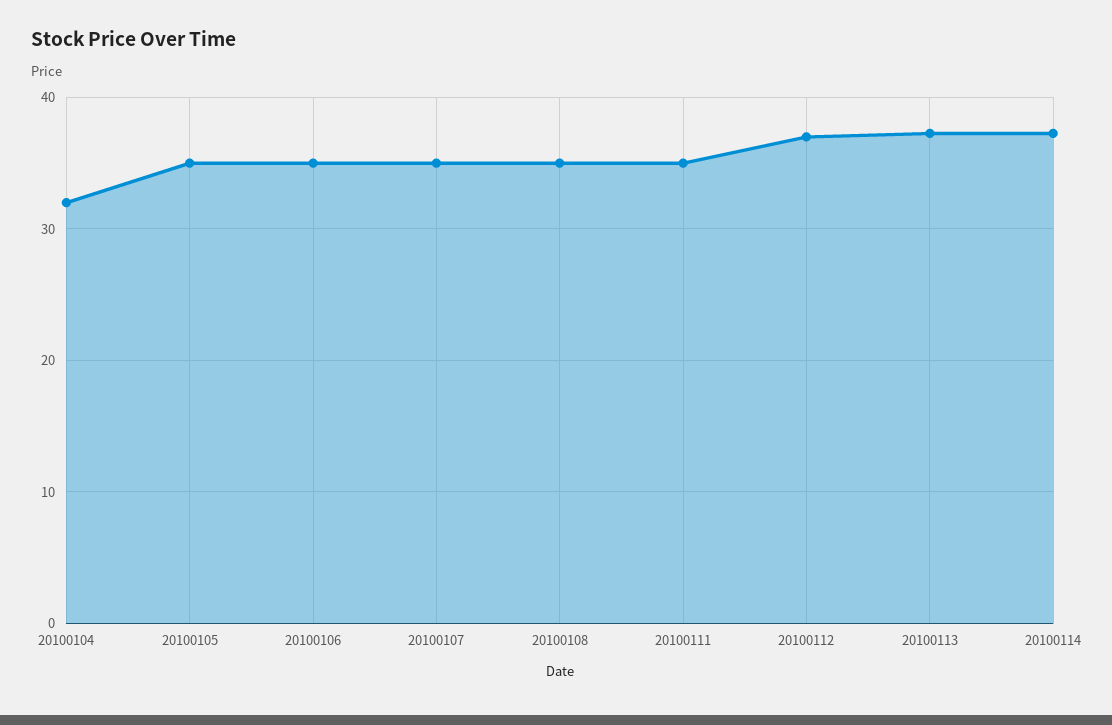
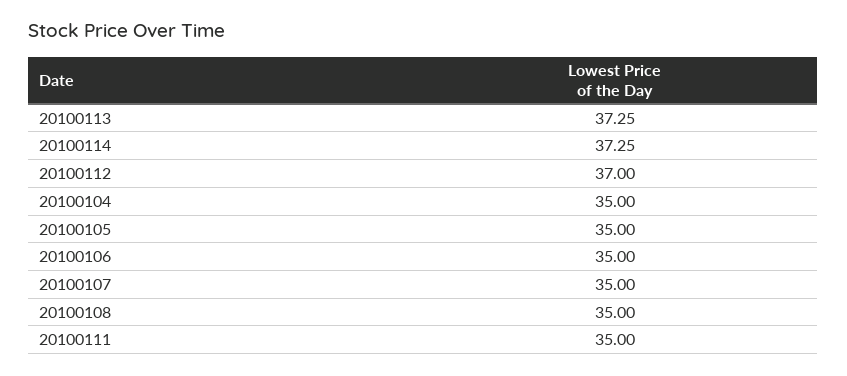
  {
-   "20100104": 32,
+   "20100104": 35,
    "20100105": 35,
    "20100106": 35,
    "20100107": 35,
    "20100108": 35,
    "20100111": 35,
    "20100112": 37,
    "20100113": 37.25,
    "20100114": 37.25
  }

